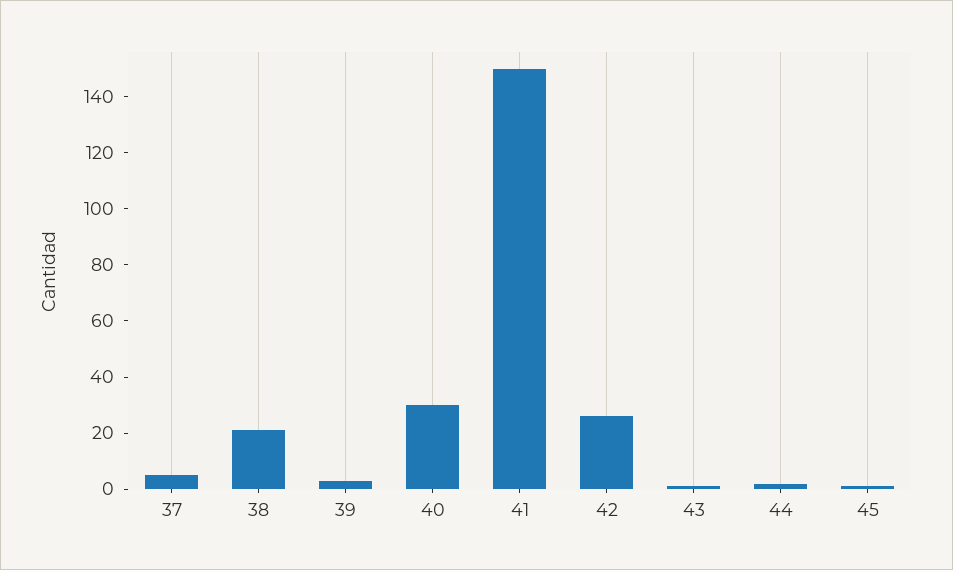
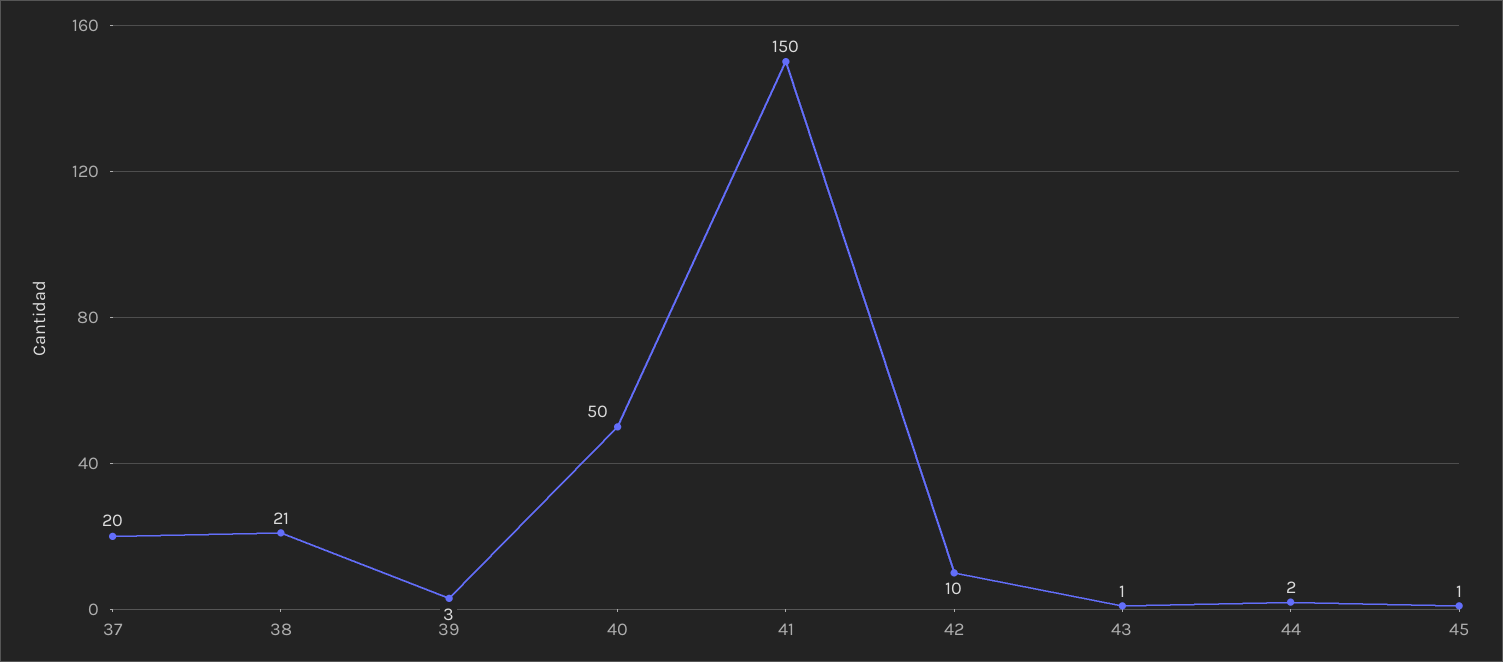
  {
-   "37": 5,
+   "37": 20,
    "38": 21,
    "39": 3,
-   "40": 30,
+   "40": 50,
    "41": 150,
-   "42": 25,
+   "42": 10,
    "43": 1,
    "44": 2,
    "45": 1
  }

